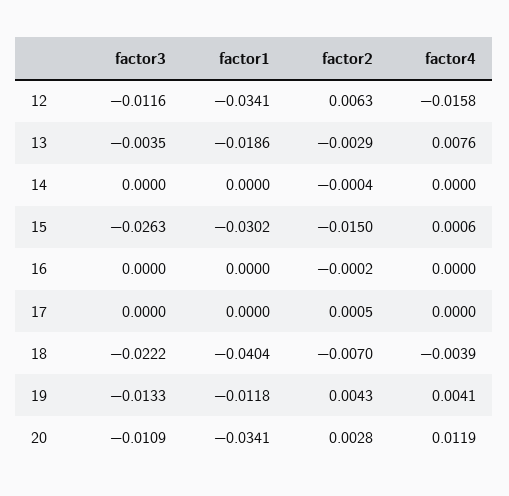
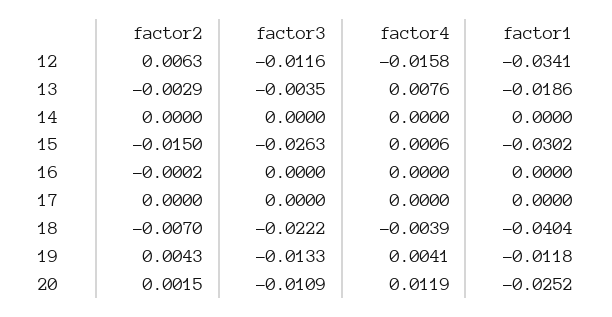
  {
    "factor3": {
      "12": -0.0116,
      "13": -0.0035,
      "14": 0,
      "15": -0.0263,
      "16": 0,
      "17": 0,
      "18": -0.0222,
      "19": -0.0133,
      "20": -0.0109
    },
    "factor1": {
      "12": -0.0341,
      "13": -0.0186,
      "14": 0,
      "15": -0.0302,
      "16": 0,
      "17": 0,
      "18": -0.0404,
      "19": -0.0118,
-     "20": -0.0341
+     "20": -0.0252
    },
    "factor2": {
      "12": 0.0063,
      "13": -0.0029,
-     "14": -0.0004,
+     "14": 0,
      "15": -0.015,
      "16": -0.0002,
-     "17": 0.0005,
+     "17": 0,
      "18": -0.007,
      "19": 0.0043,
-     "20": 0.0028
+     "20": 0.0015
    },
    "factor4": {
      "12": -0.0158,
      "13": 0.0076,
      "14": 0,
      "15": 0.0006,
      "16": 0,
      "17": 0,
      "18": -0.0039,
      "19": 0.0041,
      "20": 0.0119
    }
  }

